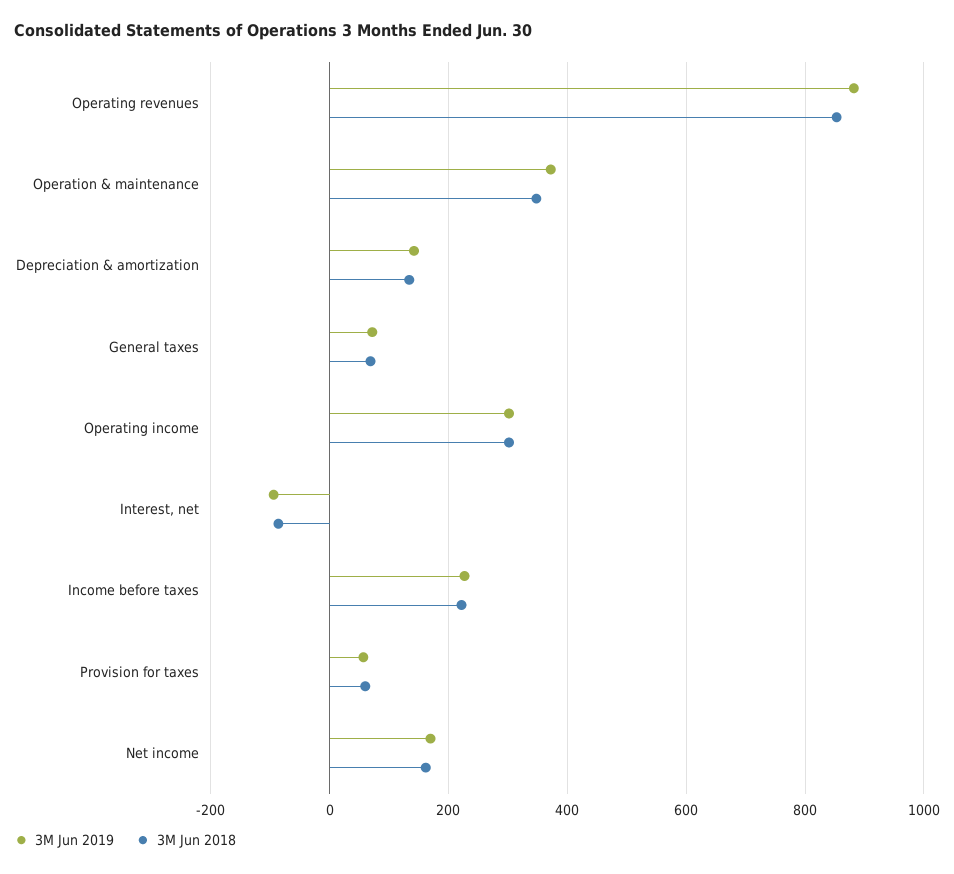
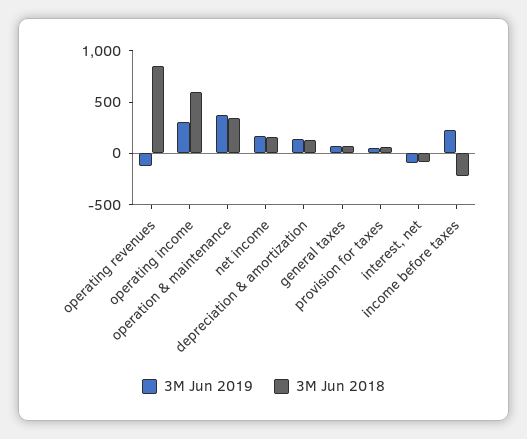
  {
    "3M Jun 2019": {
-     "Operating revenues": 880,
+     "Operating revenues": -100,
      "Operation & maintenance": 380,
      "Depreciation & amortization": 140,
      "General taxes": 80,
      "Operating income": 300,
      "Interest, net": -100,
      "Income before taxes": 220,
      "Provision for taxes": 60,
      "Net income": 180
    },
    "3M Jun 2018": {
      "Operating revenues": 860,
      "Operation & maintenance": 340,
      "Depreciation & amortization": 140,
      "General taxes": 60,
-     "Operating income": 300,
+     "Operating income": 600,
      "Interest, net": -80,
-     "Income before taxes": 220,
+     "Income before taxes": -200,
      "Provision for taxes": 60,
      "Net income": 160
    }
  }

